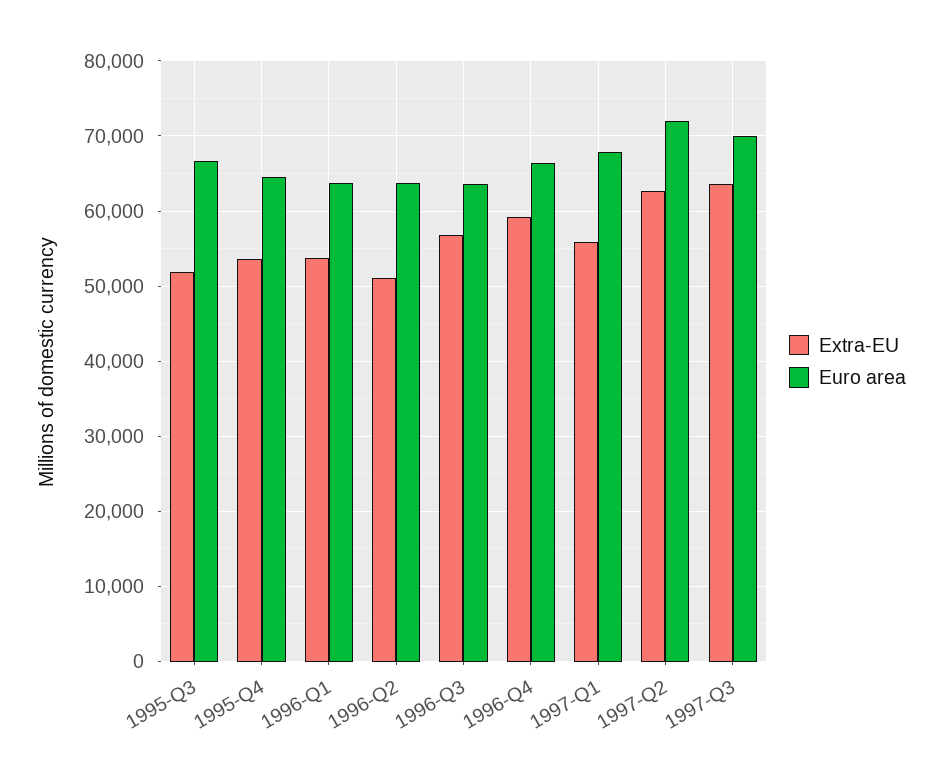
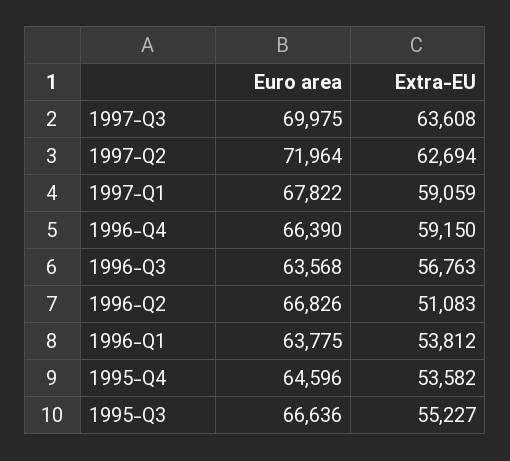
  {
    "Extra-EU": {
-     "1995-Q3": 52000,
+     "1995-Q3": 55227,
      "1995-Q4": 53582,
      "1996-Q1": 53812,
      "1996-Q2": 51083,
      "1996-Q3": 56763,
      "1996-Q4": 59150,
-     "1997-Q1": 56000,
+     "1997-Q1": 59059,
      "1997-Q2": 62694,
      "1997-Q3": 63608
    },
    "Euro area": {
      "1995-Q3": 66636,
      "1995-Q4": 64596,
      "1996-Q1": 63775,
-     "1996-Q2": 64000,
+     "1996-Q2": 66826,
      "1996-Q3": 63568,
      "1996-Q4": 66390,
      "1997-Q1": 67822,
      "1997-Q2": 71964,
      "1997-Q3": 69975
    }
  }

